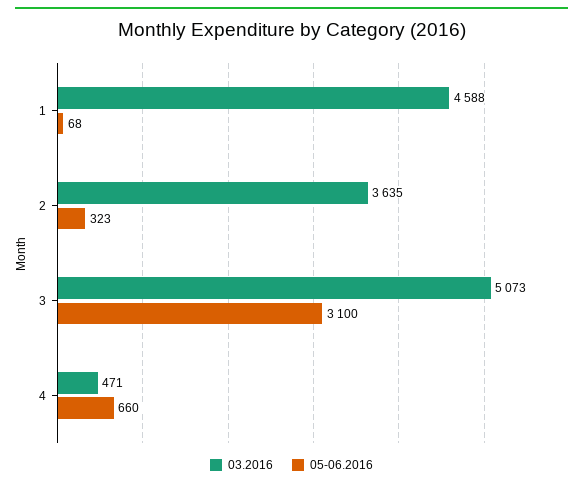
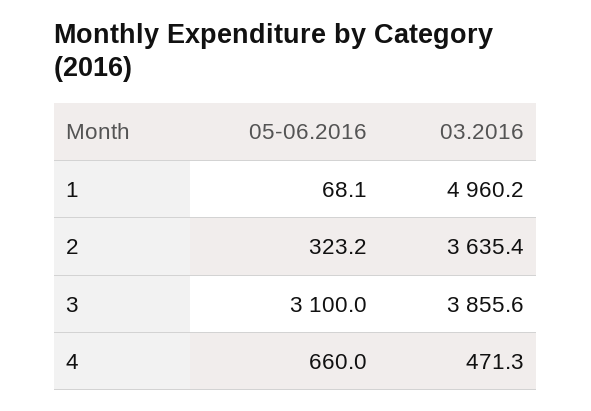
  {
    "03.2016": {
-     "1": 4588,
+     "1": 4960.2,
      "2": 3635.4,
-     "3": 5073,
+     "3": 3855.6,
      "4": 471.3
    },
    "05-06.2016": {
      "1": 68.1,
      "2": 323.2,
      "3": 3100,
      "4": 660
    }
  }

